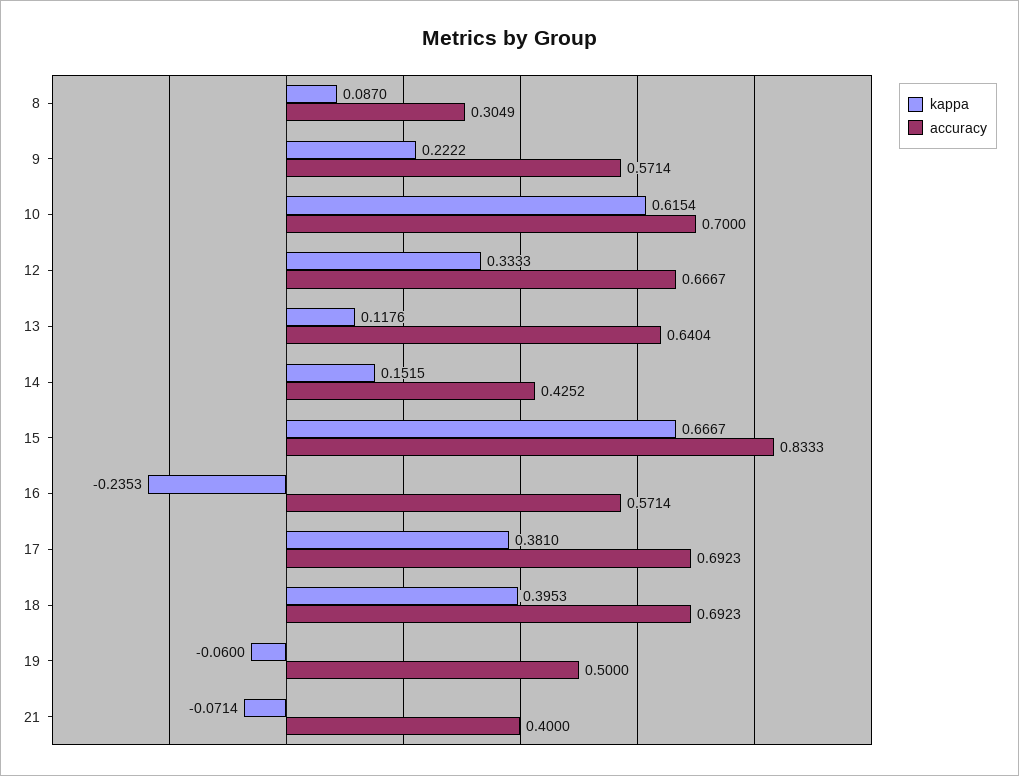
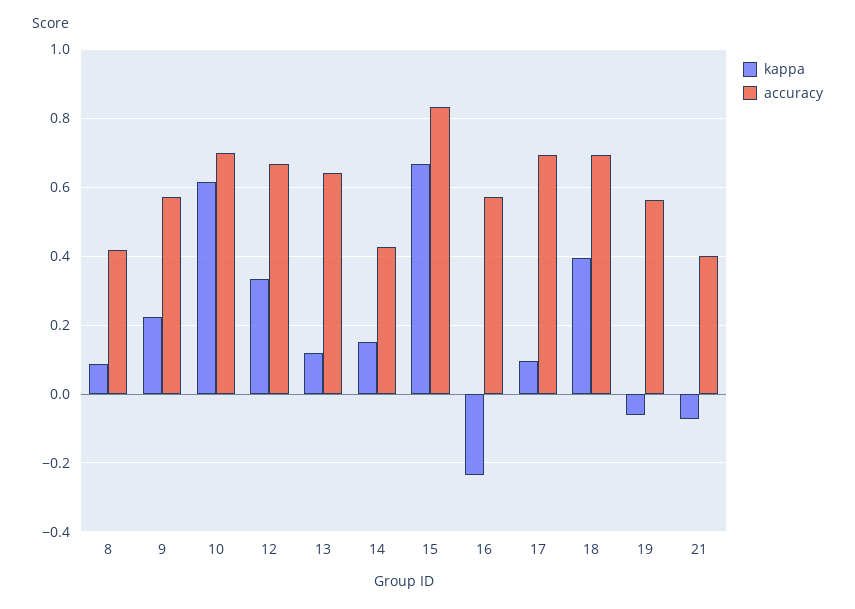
  {
    "kappa": {
      "8": 0.087,
      "9": 0.2222,
      "10": 0.6154,
      "12": 0.3333,
      "13": 0.1176,
      "14": 0.1515,
      "15": 0.6667,
      "16": -0.2353,
-     "17": 0.381,
+     "17": 0.1,
      "18": 0.3953,
      "19": -0.06,
      "21": -0.0714
    },
    "accuracy": {
-     "8": 0.3049,
+     "8": 0.42,
      "9": 0.5714,
      "10": 0.7,
      "12": 0.6667,
      "13": 0.6404,
      "14": 0.4252,
      "15": 0.8333,
      "16": 0.5714,
      "17": 0.6923,
      "18": 0.6923,
-     "19": 0.5,
+     "19": 0.56,
      "21": 0.4
    }
  }

